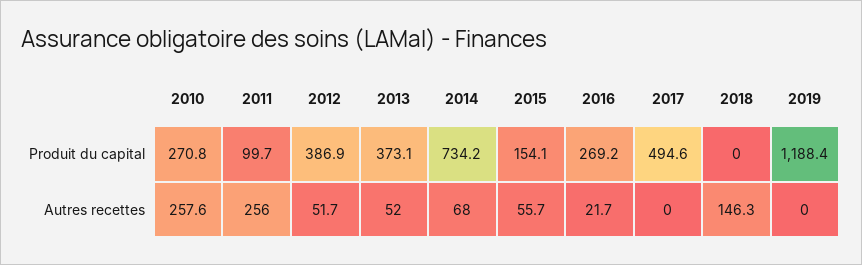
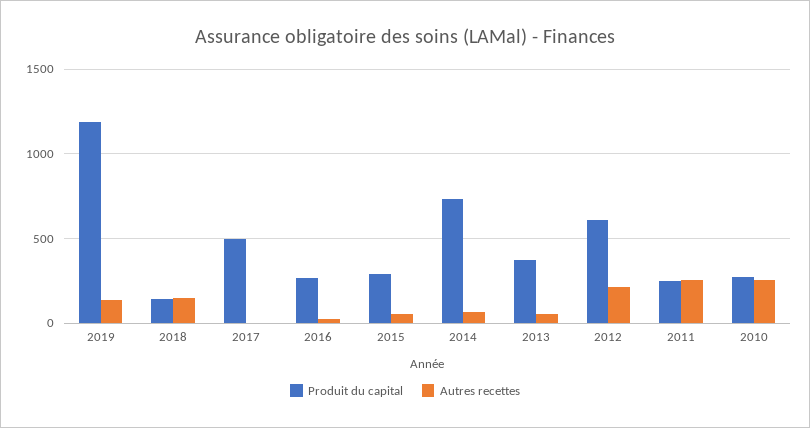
  {
    "Produit du capital": {
      "2010": 270.8,
-     "2011": 99.7,
+     "2011": 250,
-     "2012": 386.9,
+     "2012": 600,
      "2013": 373.1,
      "2014": 734.2,
-     "2015": 154.1,
+     "2015": 300,
      "2016": 269.2,
      "2017": 494.6,
-     "2018": 0,
+     "2018": 150,
      "2019": 1188.4
    },
    "Autres recettes": {
      "2010": 257.6,
      "2011": 256,
-     "2012": 51.7,
+     "2012": 200,
      "2013": 52,
      "2014": 68,
      "2015": 55.7,
      "2016": 21.7,
      "2017": 0,
      "2018": 146.3,
-     "2019": 0
+     "2019": 150
    }
  }

